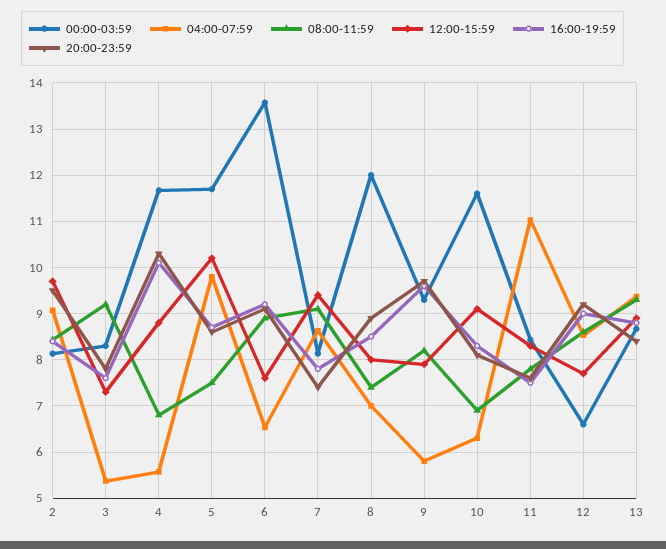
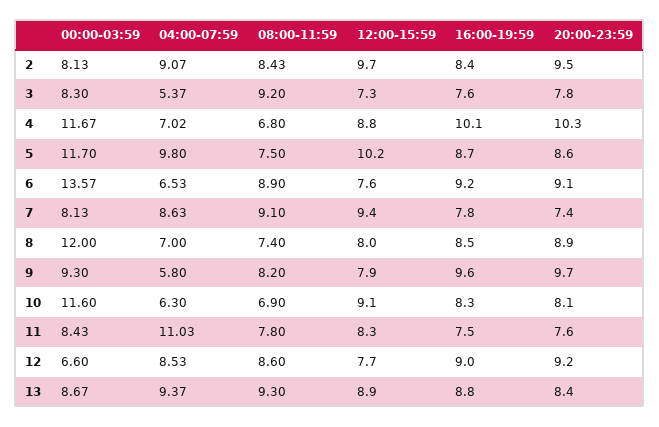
  {
    "00:00-03:59": {
      "2": 8.13,
      "3": 8.3,
      "4": 11.67,
      "5": 11.7,
      "6": 13.57,
      "7": 8.13,
      "8": 12,
      "9": 9.3,
      "10": 11.6,
      "11": 8.43,
      "12": 6.6,
      "13": 8.67
    },
    "04:00-07:59": {
      "2": 9.07,
      "3": 5.37,
-     "4": 5.6,
+     "4": 7.02,
      "5": 9.8,
      "6": 6.53,
      "7": 8.63,
      "8": 7,
      "9": 5.8,
      "10": 6.3,
      "11": 11.03,
      "12": 8.53,
      "13": 9.37
    },
    "08:00-11:59": {
      "2": 8.43,
      "3": 9.2,
      "4": 6.8,
      "5": 7.5,
      "6": 8.9,
      "7": 9.1,
      "8": 7.4,
      "9": 8.2,
      "10": 6.9,
      "11": 7.8,
      "12": 8.6,
      "13": 9.3
    },
    "12:00-15:59": {
      "2": 9.7,
      "3": 7.3,
      "4": 8.8,
      "5": 10.2,
      "6": 7.6,
      "7": 9.4,
      "8": 8,
      "9": 7.9,
      "10": 9.1,
      "11": 8.3,
      "12": 7.7,
      "13": 8.9
    },
    "16:00-19:59": {
      "2": 8.4,
      "3": 7.6,
      "4": 10.1,
      "5": 8.7,
      "6": 9.2,
      "7": 7.8,
      "8": 8.5,
      "9": 9.6,
      "10": 8.3,
      "11": 7.5,
      "12": 9,
      "13": 8.8
    },
    "20:00-23:59": {
      "2": 9.5,
      "3": 7.8,
      "4": 10.3,
      "5": 8.6,
      "6": 9.1,
      "7": 7.4,
      "8": 8.9,
      "9": 9.7,
      "10": 8.1,
      "11": 7.6,
      "12": 9.2,
      "13": 8.4
    }
  }

